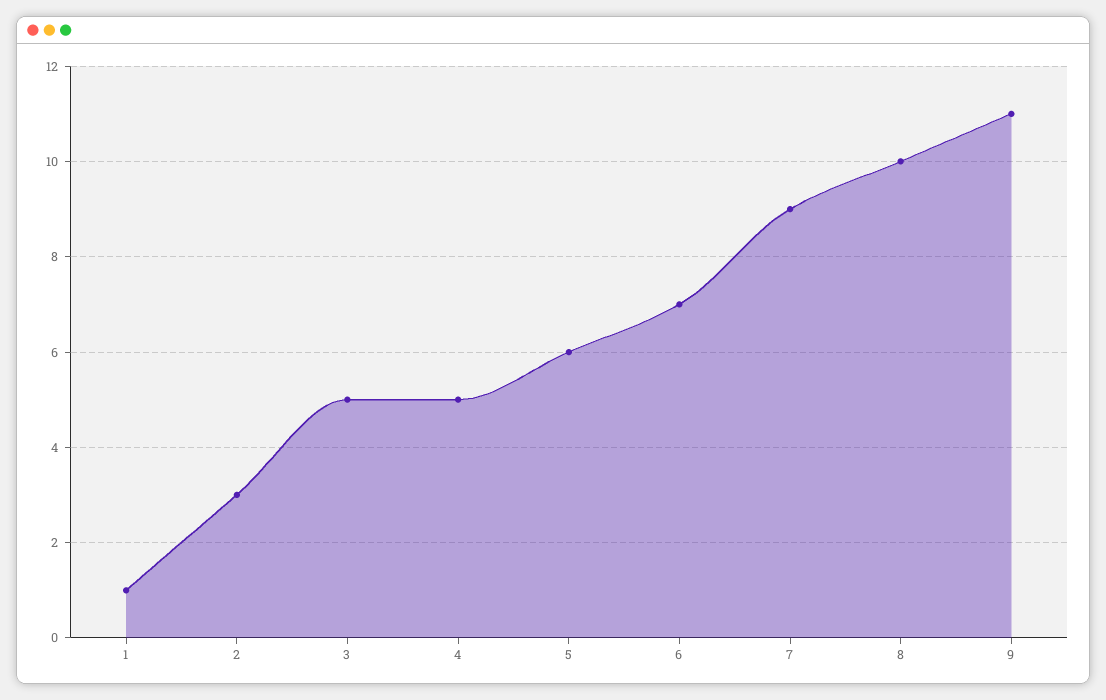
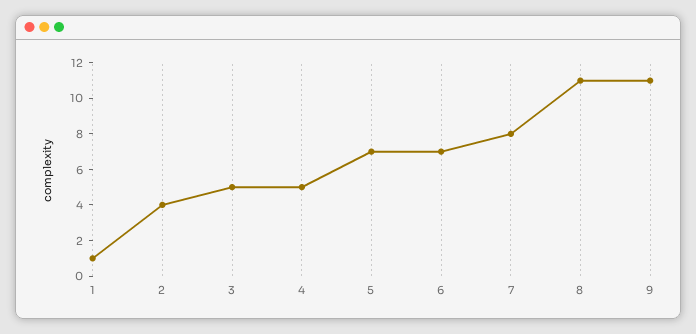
  {
    "1": 1,
-   "2": 3,
+   "2": 4,
    "3": 5,
    "4": 5,
-   "5": 6,
+   "5": 7,
    "6": 7,
-   "7": 9,
+   "7": 8,
-   "8": 10,
+   "8": 11,
    "9": 11
  }

